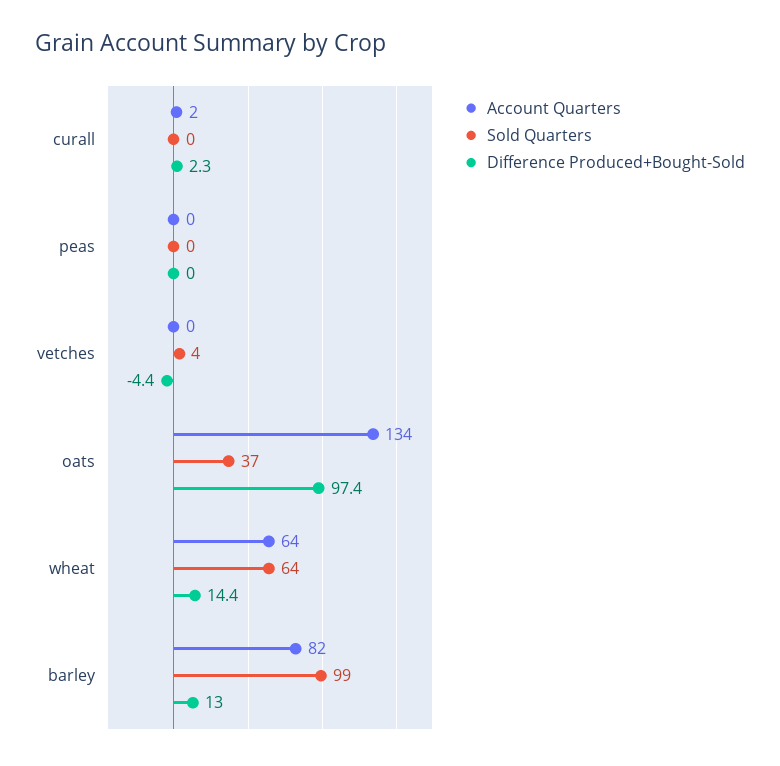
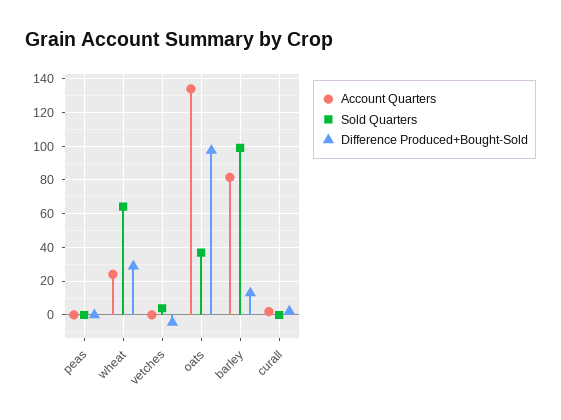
  {
    "Account Quarters": {
      "curall": 2,
      "peas": 0,
      "vetches": 0,
      "oats": 134,
-     "wheat": 64,
+     "wheat": 25,
      "barley": 82
    },
    "Sold Quarters": {
      "curall": 0,
      "peas": 0,
      "vetches": 4,
      "oats": 37,
      "wheat": 64,
      "barley": 99
    },
    "Difference Produced+Bought-Sold": {
      "curall": 2.3,
      "peas": 0,
      "vetches": -4.4,
      "oats": 97.4,
-     "wheat": 14.4,
+     "wheat": 30,
      "barley": 13
    }
  }

